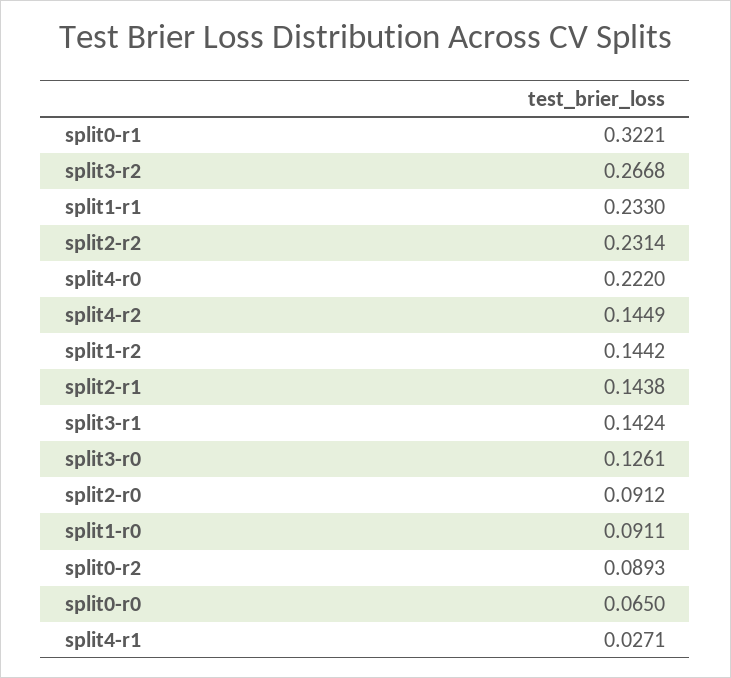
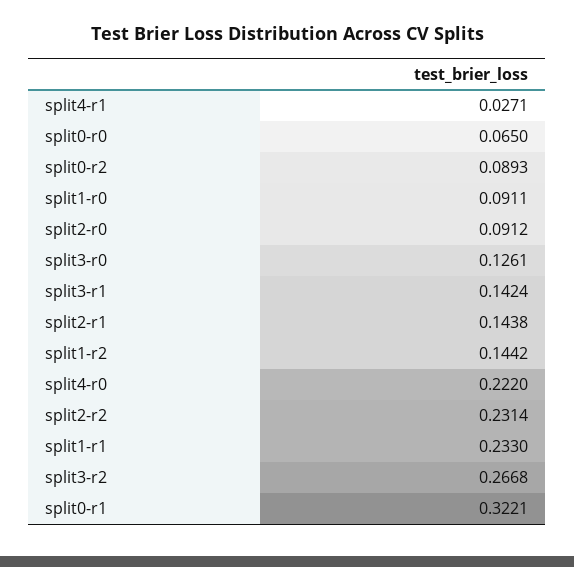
  {
    "split0-r1": 0.3221,
    "split3-r2": 0.2668,
    "split1-r1": 0.233,
    "split2-r2": 0.2314,
    "split4-r0": 0.222,
-   "split4-r2": 0.1449,
    "split1-r2": 0.1442,
    "split2-r1": 0.1438,
    "split3-r1": 0.1424,
    "split3-r0": 0.1261,
    "split2-r0": 0.0912,
    "split1-r0": 0.0911,
    "split0-r2": 0.0893,
    "split0-r0": 0.065,
    "split4-r1": 0.0271
  }

